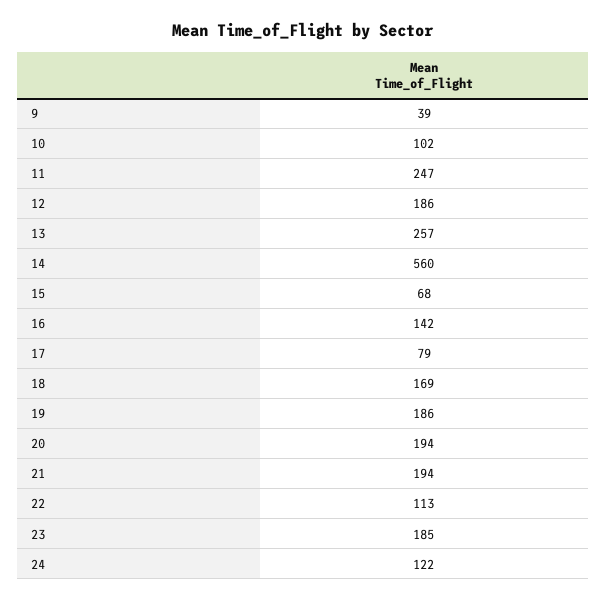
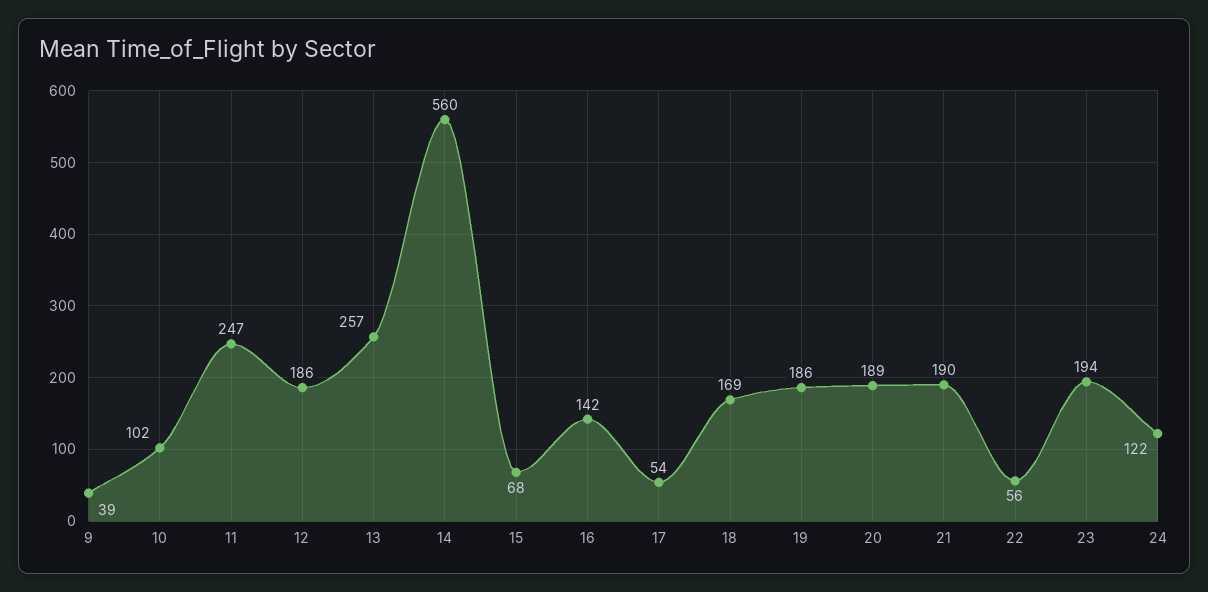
  {
    "9": 39,
    "10": 102,
    "11": 247,
    "12": 186,
    "13": 257,
    "14": 560,
    "15": 68,
    "16": 142,
-   "17": 79,
+   "17": 54,
    "18": 169,
    "19": 186,
-   "20": 194,
+   "20": 189,
-   "21": 194,
+   "21": 190,
-   "22": 113,
+   "22": 56,
-   "23": 185,
+   "23": 194,
    "24": 122
  }

